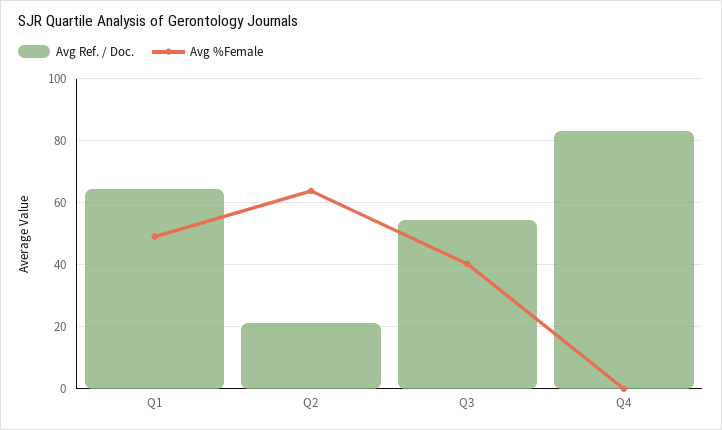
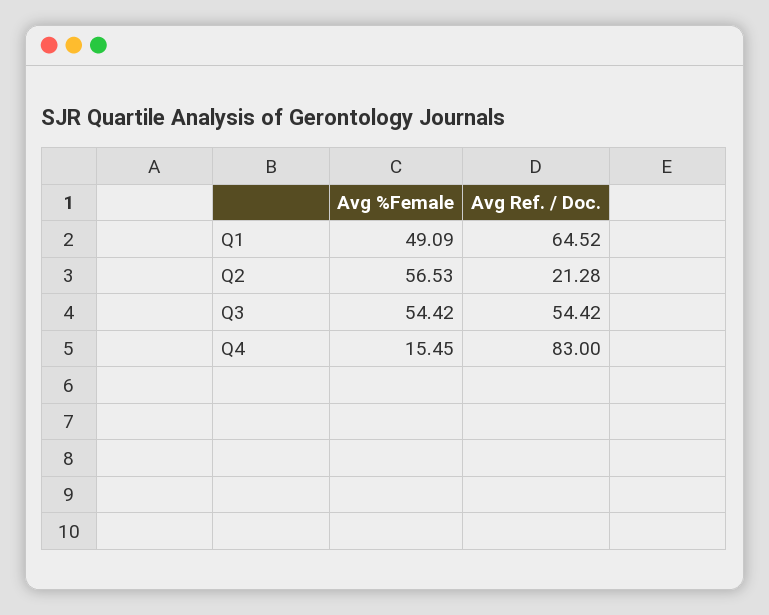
  {
    "Avg Ref. / Doc.": {
      "Q1": 64.52,
      "Q2": 21.28,
      "Q3": 54.42,
      "Q4": 83
    },
    "Avg %Female": {
      "Q1": 49.09,
-     "Q2": 64,
+     "Q2": 56.53,
-     "Q3": 40,
+     "Q3": 54.42,
-     "Q4": 0
+     "Q4": 15.45
    }
  }

